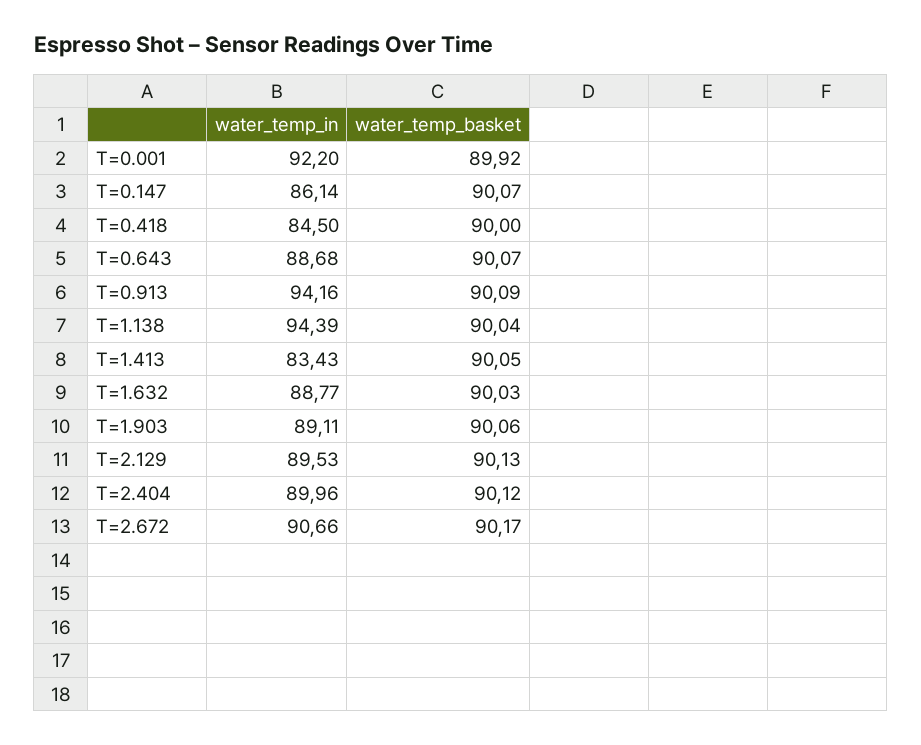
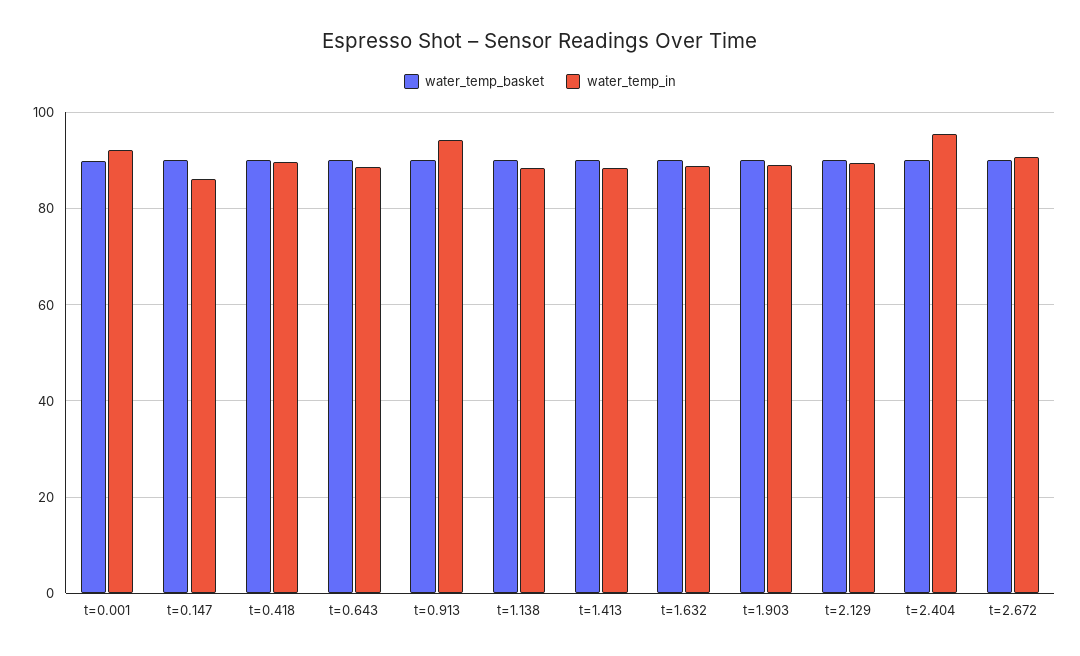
  {
    "water_temp_in": {
      "T=0.001": 92.2,
      "T=0.147": 86.14,
-     "T=0.418": 84.5,
+     "T=0.418": 90,
      "T=0.643": 88.68,
      "T=0.913": 94.16,
-     "T=1.138": 94.39,
+     "T=1.138": 88,
-     "T=1.413": 83.43,
+     "T=1.413": 88,
      "T=1.632": 88.77,
      "T=1.903": 89.11,
      "T=2.129": 89.53,
-     "T=2.404": 89.96,
+     "T=2.404": 96,
      "T=2.672": 90.66
    },
    "water_temp_basket": {
      "T=0.001": 89.92,
      "T=0.147": 90.07,
      "T=0.418": 90,
      "T=0.643": 90.07,
      "T=0.913": 90.09,
      "T=1.138": 90.04,
      "T=1.413": 90.05,
      "T=1.632": 90.03,
      "T=1.903": 90.06,
      "T=2.129": 90.13,
      "T=2.404": 90.12,
      "T=2.672": 90.17
    }
  }

